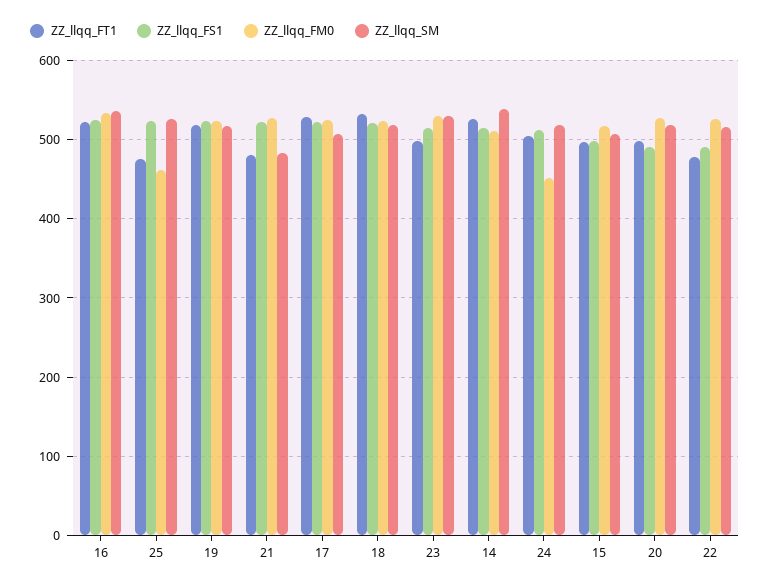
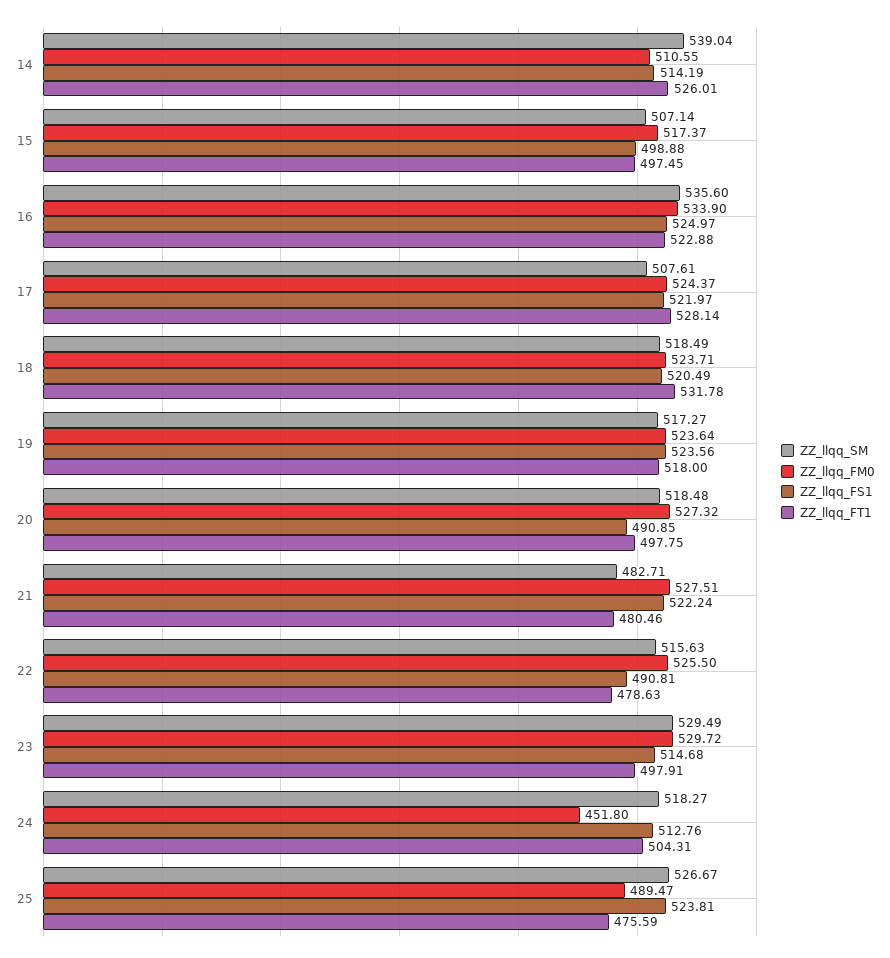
  {
    "ZZ_llqq_FT1": {
      "16": 522.88,
      "25": 475.59,
      "19": 518,
      "21": 480.46,
      "17": 528.14,
      "18": 531.78,
      "23": 497.91,
      "14": 526.01,
      "24": 504.31,
      "15": 497.45,
      "20": 497.75,
      "22": 478.63
    },
    "ZZ_llqq_FS1": {
      "16": 524.97,
      "25": 523.81,
      "19": 523.56,
      "21": 522.24,
      "17": 521.97,
      "18": 520.49,
      "23": 514.68,
      "14": 514.19,
      "24": 512.76,
      "15": 498.88,
      "20": 490.85,
      "22": 490.81
    },
    "ZZ_llqq_FM0": {
      "16": 533.9,
-     "25": 460,
+     "25": 489.47,
      "19": 523.64,
      "21": 527.51,
      "17": 524.37,
      "18": 523.71,
      "23": 529.72,
      "14": 510.55,
      "24": 451.8,
      "15": 517.37,
      "20": 527.32,
      "22": 525.5
    },
    "ZZ_llqq_SM": {
      "16": 535.6,
      "25": 526.67,
      "19": 517.27,
      "21": 482.71,
      "17": 507.61,
      "18": 518.49,
      "23": 529.49,
      "14": 539.04,
      "24": 518.27,
      "15": 507.14,
      "20": 518.48,
      "22": 515.63
    }
  }

